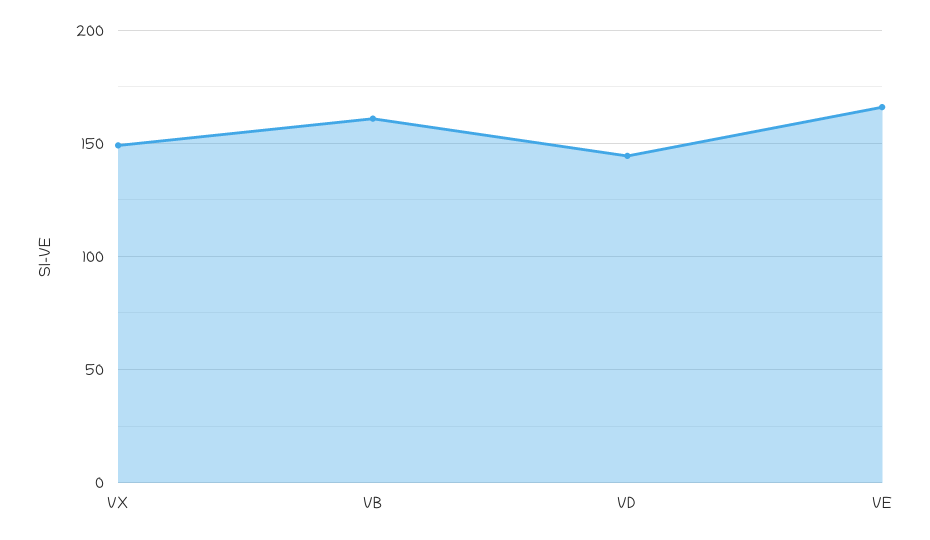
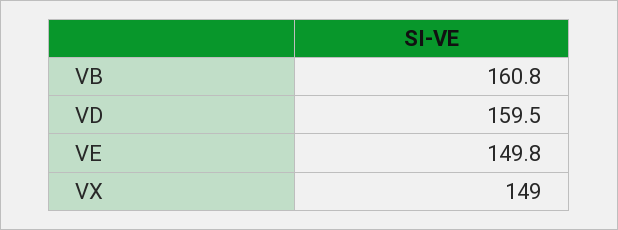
  {
    "VX": 149,
    "VB": 160.8,
-   "VD": 145,
+   "VD": 159.5,
-   "VE": 165
+   "VE": 149.8
  }

